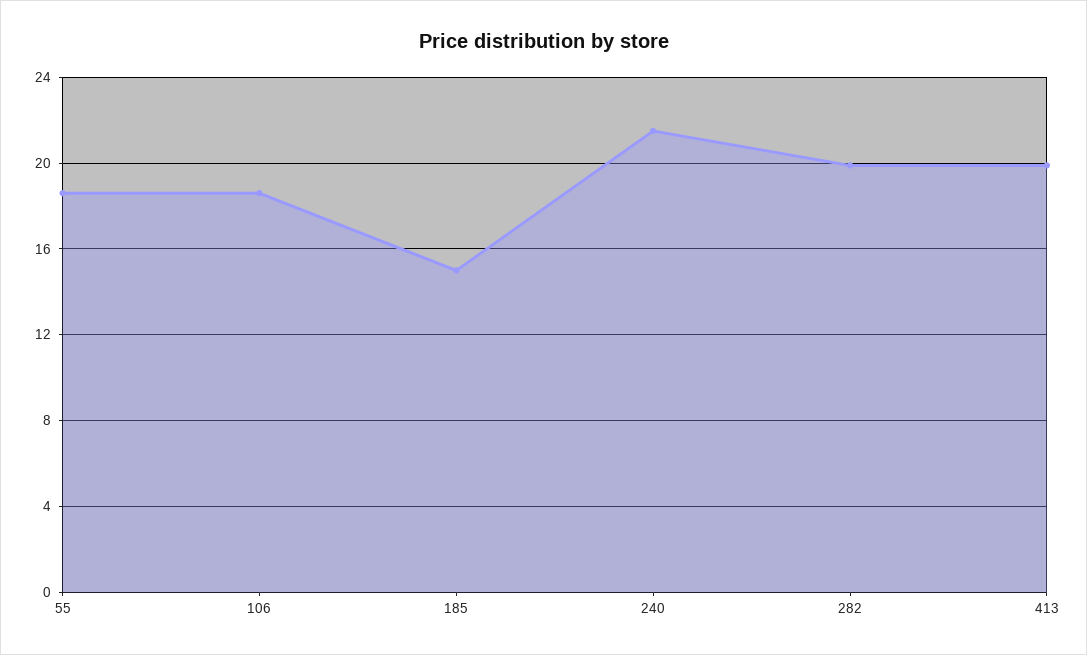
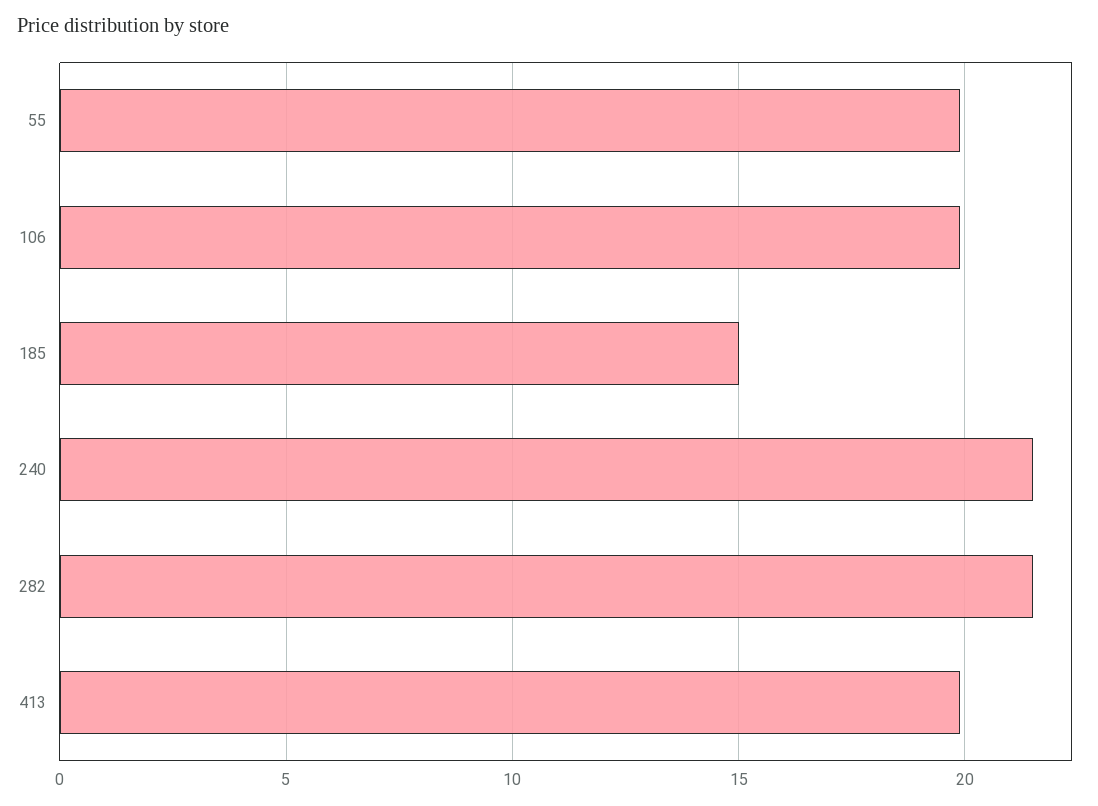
  {
-   "55": 18.5,
+   "55": 20,
-   "106": 18.5,
+   "106": 20,
    "185": 15,
    "240": 21.5,
-   "282": 20,
+   "282": 21.5,
    "413": 20
  }

